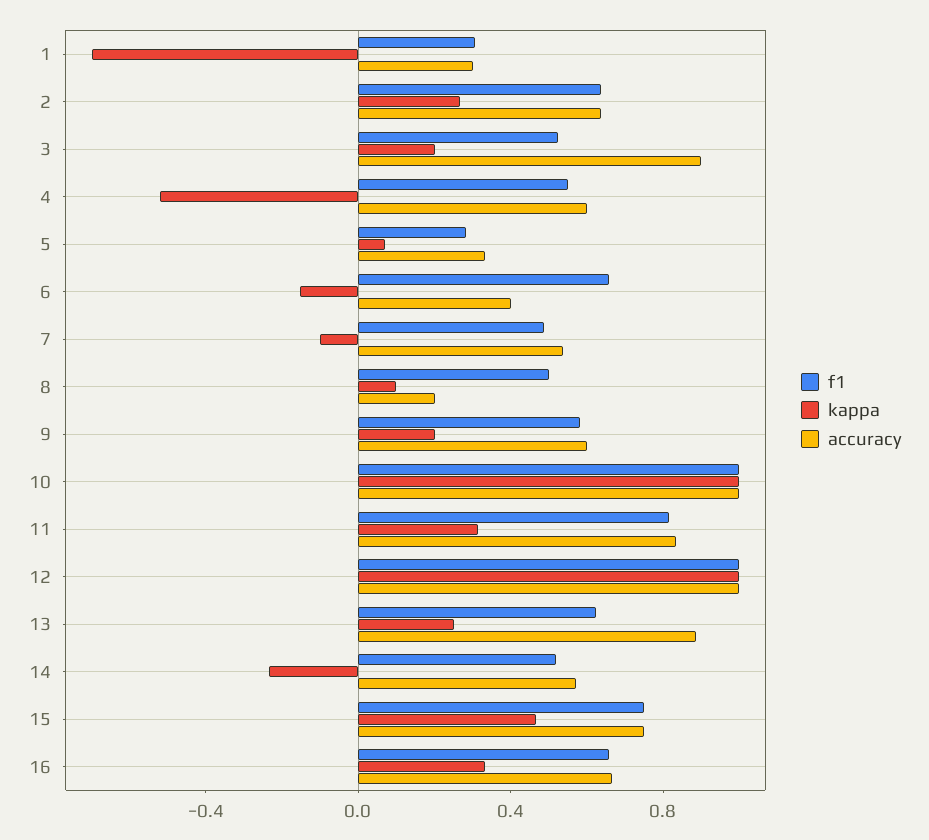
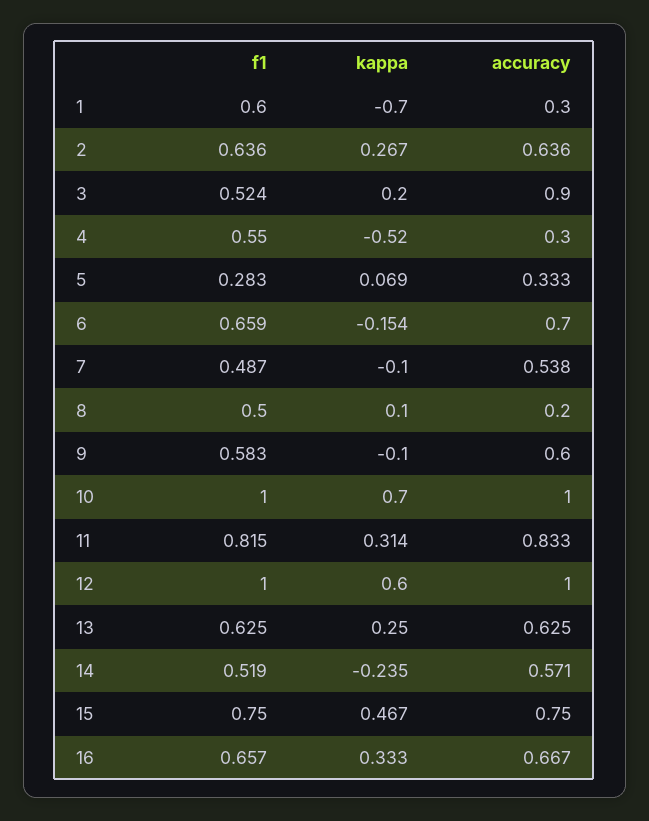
  {
    "f1": {
-     "1": 0.3,
+     "1": 0.6,
      "2": 0.636,
      "3": 0.524,
      "4": 0.55,
      "5": 0.283,
      "6": 0.659,
      "7": 0.487,
      "8": 0.5,
      "9": 0.583,
      "10": 1,
      "11": 0.815,
      "12": 1,
      "13": 0.625,
      "14": 0.519,
      "15": 0.75,
      "16": 0.657
    },
    "kappa": {
      "1": -0.7,
      "2": 0.267,
      "3": 0.2,
      "4": -0.52,
      "5": 0.069,
      "6": -0.154,
      "7": -0.1,
      "8": 0.1,
-     "9": 0.2,
+     "9": -0.1,
-     "10": 1,
+     "10": 0.7,
      "11": 0.314,
-     "12": 1,
+     "12": 0.6,
      "13": 0.25,
      "14": -0.235,
      "15": 0.467,
      "16": 0.333
    },
    "accuracy": {
      "1": 0.3,
      "2": 0.636,
      "3": 0.9,
-     "4": 0.6,
+     "4": 0.3,
      "5": 0.333,
-     "6": 0.4,
+     "6": 0.7,
      "7": 0.538,
      "8": 0.2,
      "9": 0.6,
      "10": 1,
      "11": 0.833,
      "12": 1,
-     "13": 0.9,
+     "13": 0.625,
      "14": 0.571,
      "15": 0.75,
      "16": 0.667
    }
  }

